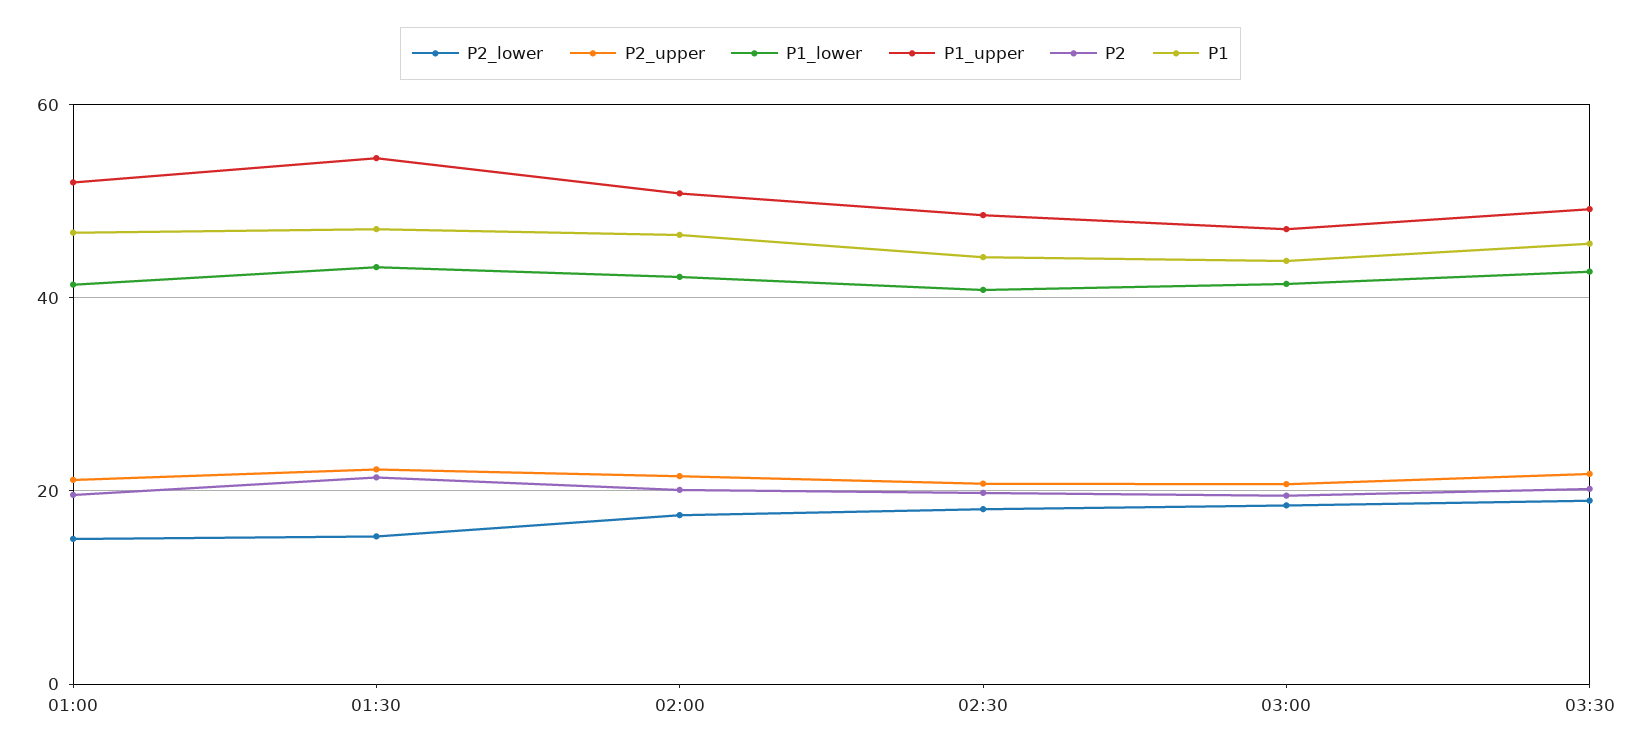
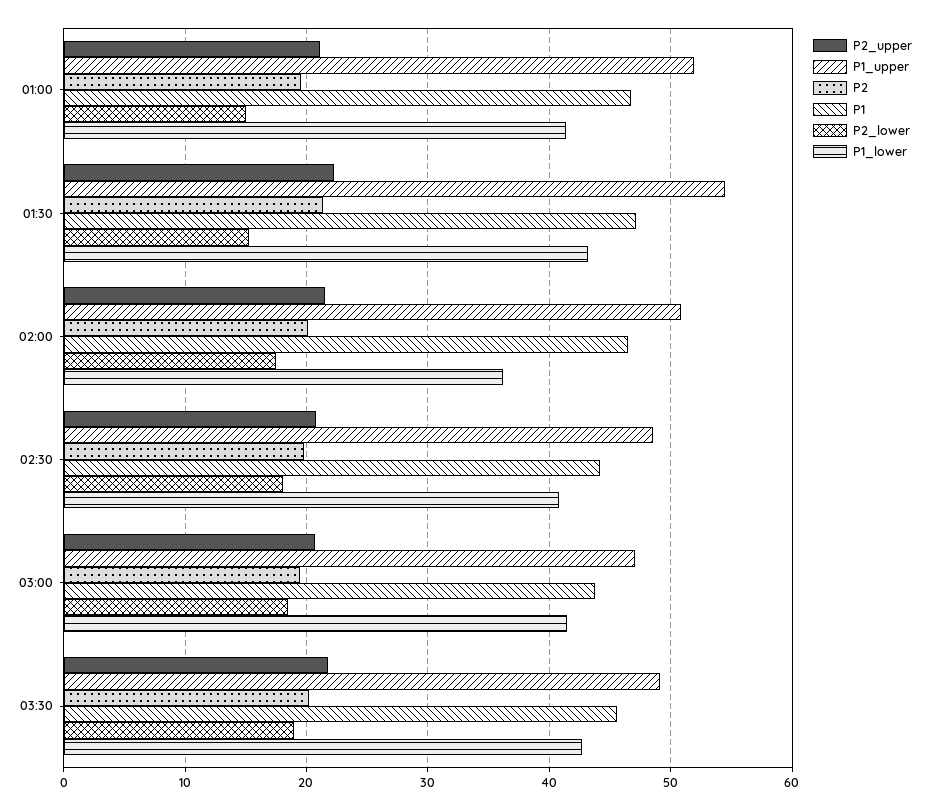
  {
    "P2_lower": {
      "01:00": 15,
      "01:30": 15,
      "02:00": 18,
      "02:30": 18,
      "03:00": 19,
      "03:30": 19
    },
    "P2_upper": {
      "01:00": 21,
      "01:30": 22,
      "02:00": 22,
      "02:30": 21,
      "03:00": 21,
      "03:30": 22
    },
    "P1_lower": {
      "01:00": 41,
      "01:30": 43,
-     "02:00": 42,
+     "02:00": 36,
      "02:30": 41,
      "03:00": 41,
      "03:30": 43
    },
    "P1_upper": {
      "01:00": 52,
      "01:30": 54,
      "02:00": 51,
      "02:30": 49,
      "03:00": 47,
      "03:30": 49
    },
    "P2": {
      "01:00": 20,
      "01:30": 21,
      "02:00": 20,
      "02:30": 20,
      "03:00": 20,
      "03:30": 20
    },
    "P1": {
      "01:00": 47,
      "01:30": 47,
      "02:00": 47,
      "02:30": 44,
      "03:00": 44,
      "03:30": 46
    }
  }

